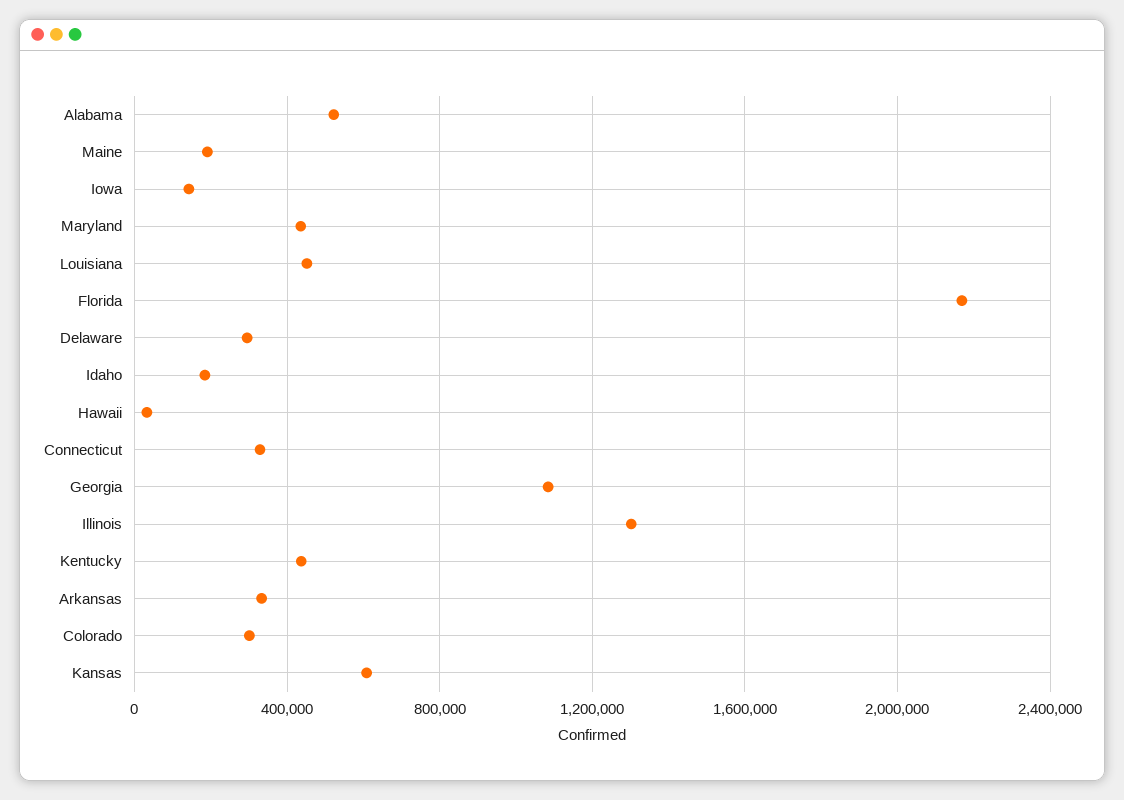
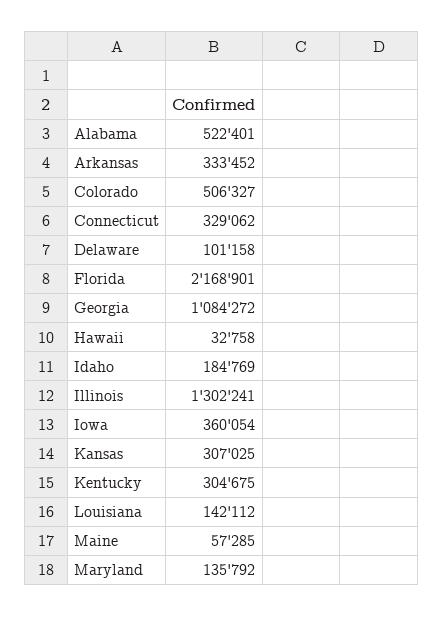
  {
    "Alabama": 522401,
-   "Maine": 200000,
+   "Maine": 57285,
-   "Iowa": 150000,
+   "Iowa": 360054,
-   "Maryland": 450000,
+   "Maryland": 135792,
-   "Louisiana": 450000,
+   "Louisiana": 142112,
    "Florida": 2168901,
-   "Delaware": 300000,
+   "Delaware": 101158,
    "Idaho": 184769,
    "Hawaii": 32758,
    "Connecticut": 329062,
    "Georgia": 1084272,
    "Illinois": 1302241,
-   "Kentucky": 450000,
+   "Kentucky": 304675,
    "Arkansas": 333452,
-   "Colorado": 300000,
+   "Colorado": 506327,
-   "Kansas": 600000
+   "Kansas": 307025
  }

